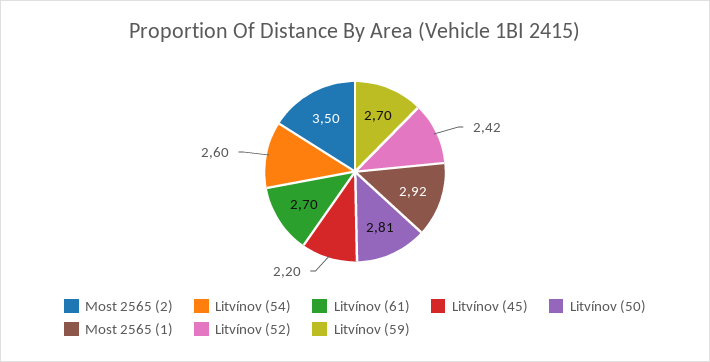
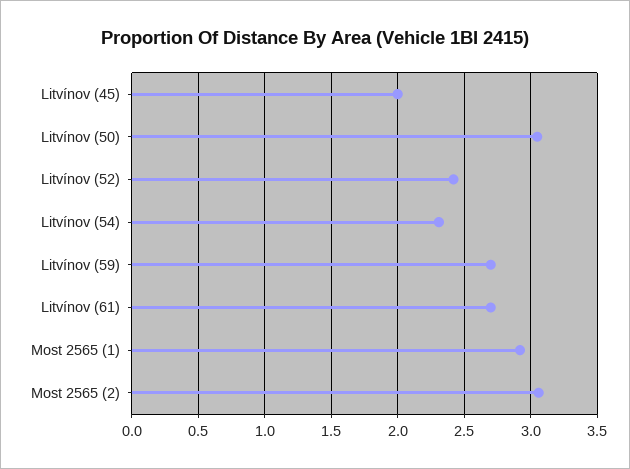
  {
-   "Most 2565 (2)": 3.5,
+   "Most 2565 (2)": 3.05,
-   "Litvínov (54)": 2.6,
+   "Litvínov (54)": 2.3,
    "Litvínov (61)": 2.7,
-   "Litvínov (45)": 2.2,
+   "Litvínov (45)": 2,
-   "Litvínov (50)": 2.81,
+   "Litvínov (50)": 3.05,
    "Most 2565 (1)": 2.92,
    "Litvínov (52)": 2.42,
    "Litvínov (59)": 2.7
  }

